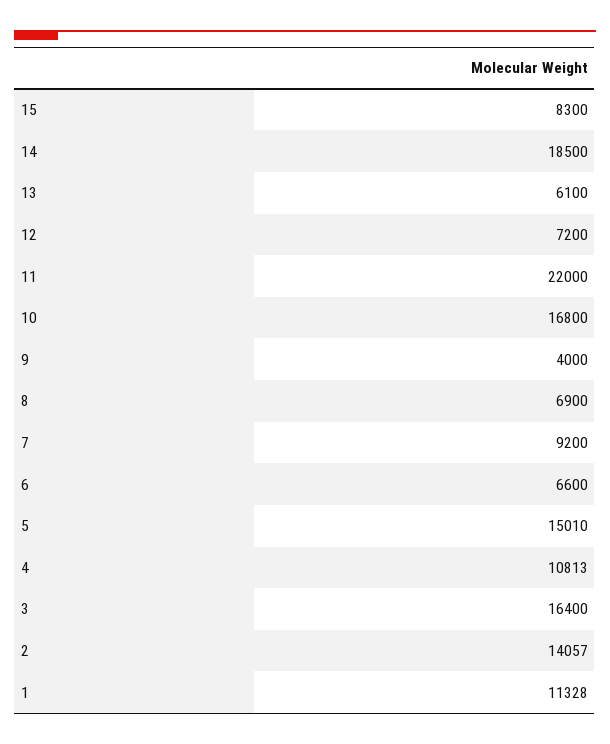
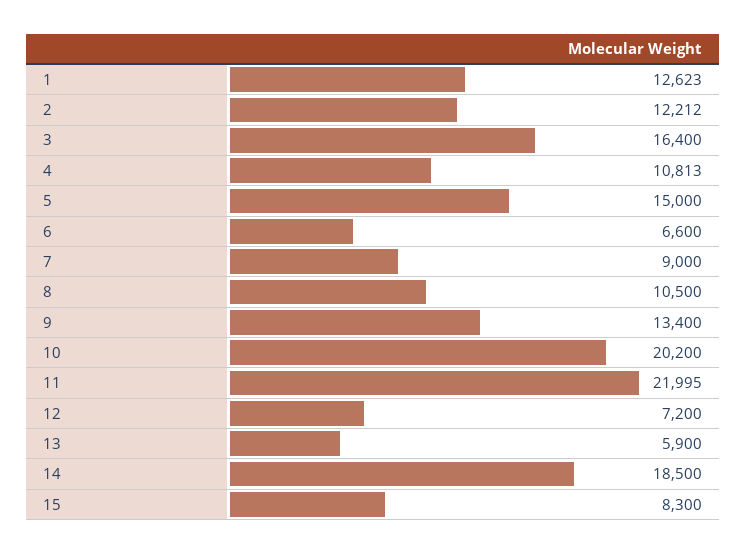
  {
    "15": 8300,
    "14": 18500,
-   "13": 6100,
+   "13": 5900,
    "12": 7200,
-   "11": 22000,
+   "11": 21995,
-   "10": 16800,
+   "10": 20200,
-   "9": 4000,
+   "9": 13400,
-   "8": 6900,
+   "8": 10500,
-   "7": 9200,
+   "7": 9000,
    "6": 6600,
-   "5": 15010,
+   "5": 15000,
    "4": 10813,
    "3": 16400,
-   "2": 14057,
+   "2": 12212,
-   "1": 11328
+   "1": 12623
  }

